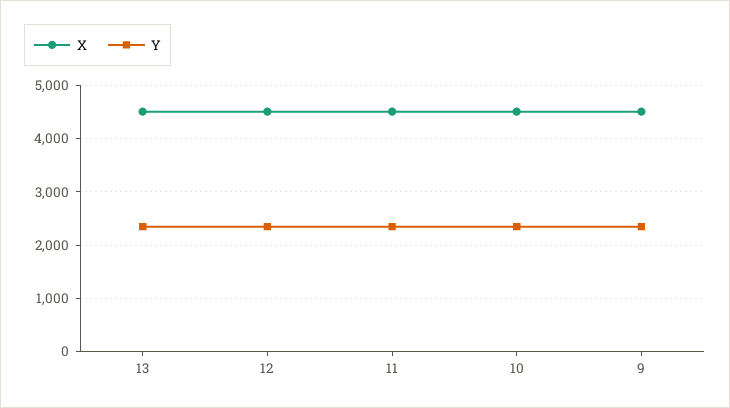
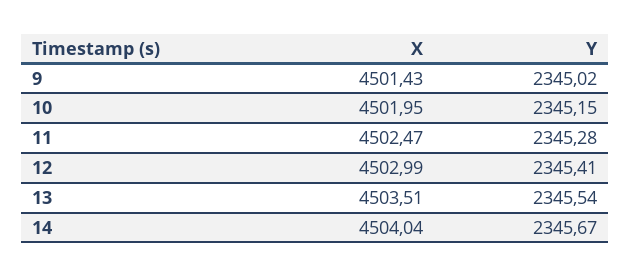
  {
    "X": {
      "13": 4503.51,
      "12": 4502.99,
      "11": 4502.47,
      "10": 4501.95,
-     "9": 4501.43
+     "9": 4501.43,
+     "14": 4504.04
    },
    "Y": {
      "13": 2345.54,
      "12": 2345.41,
      "11": 2345.28,
      "10": 2345.15,
-     "9": 2345.02
+     "9": 2345.02,
+     "14": 2345.67
    }
  }

